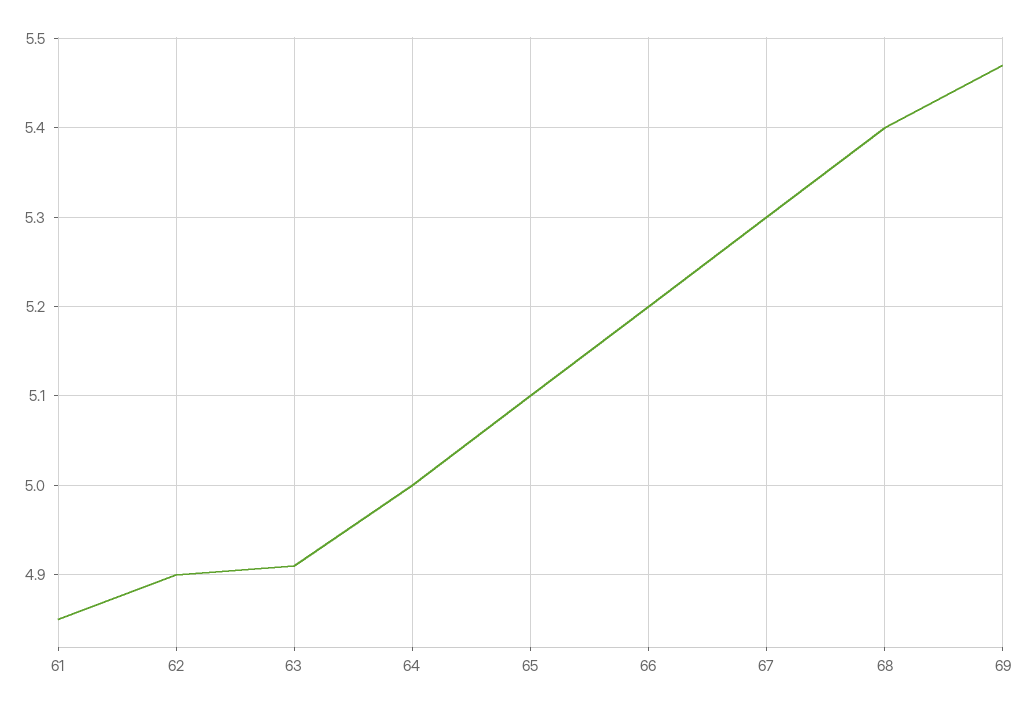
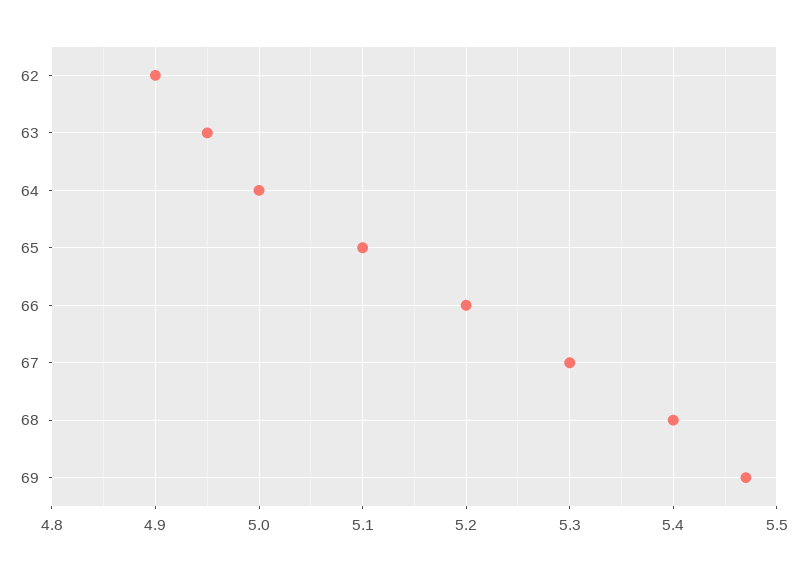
  {
-   "61": 4.85,
    "62": 4.9,
-   "63": 4.91,
+   "63": 4.95,
    "64": 5,
    "65": 5.1,
    "66": 5.2,
    "67": 5.3,
    "68": 5.4,
    "69": 5.47
  }

